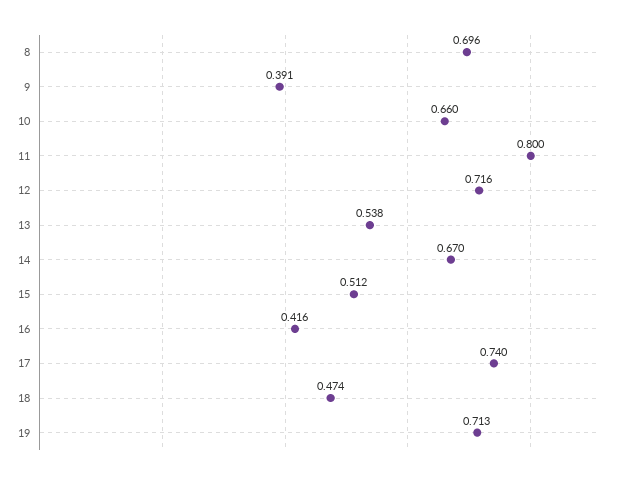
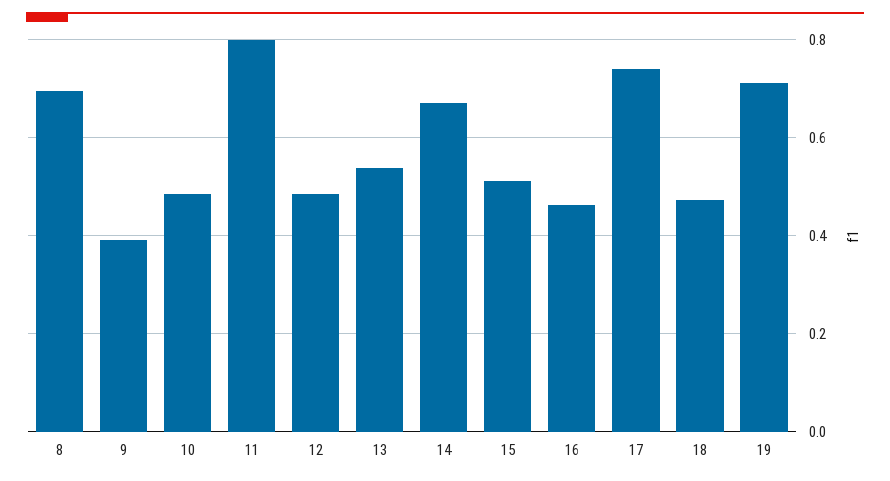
  {
    "8": 0.696,
    "9": 0.391,
-   "10": 0.66,
+   "10": 0.48,
    "11": 0.8,
-   "12": 0.716,
+   "12": 0.48,
    "13": 0.538,
    "14": 0.67,
    "15": 0.512,
-   "16": 0.416,
+   "16": 0.46,
    "17": 0.74,
    "18": 0.474,
    "19": 0.713
  }

